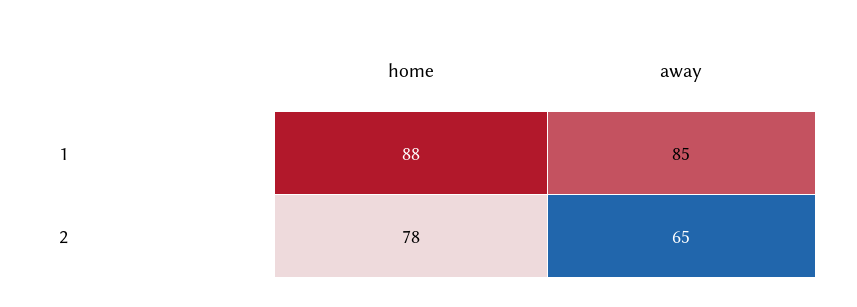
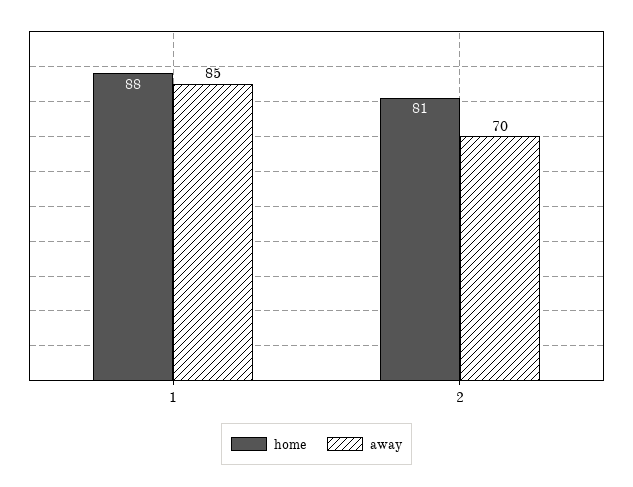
  {
    "home": {
      "1": 88,
-     "2": 78
+     "2": 81
    },
    "away": {
      "1": 85,
-     "2": 65
+     "2": 70
    }
  }

